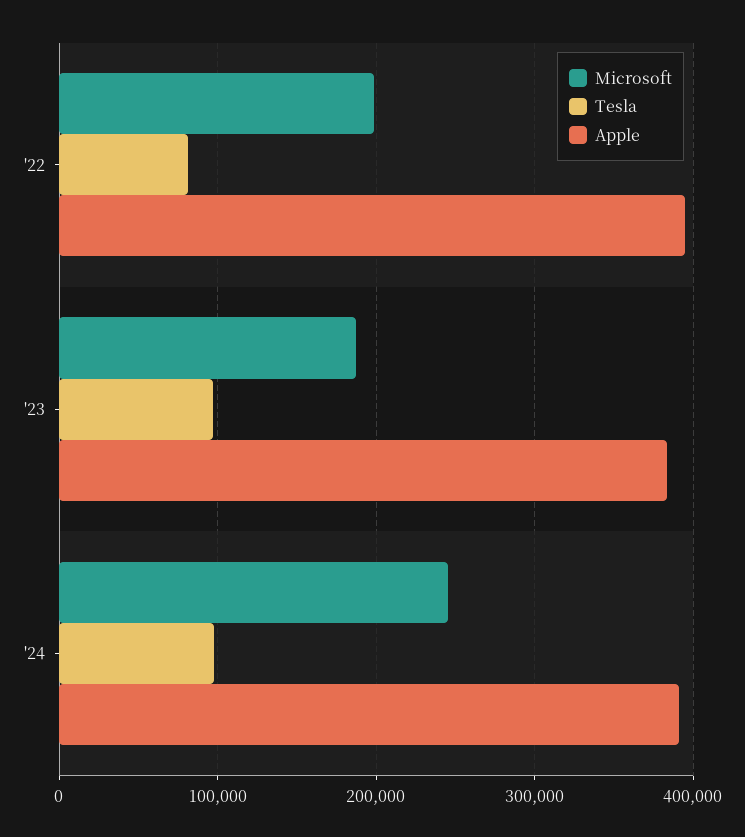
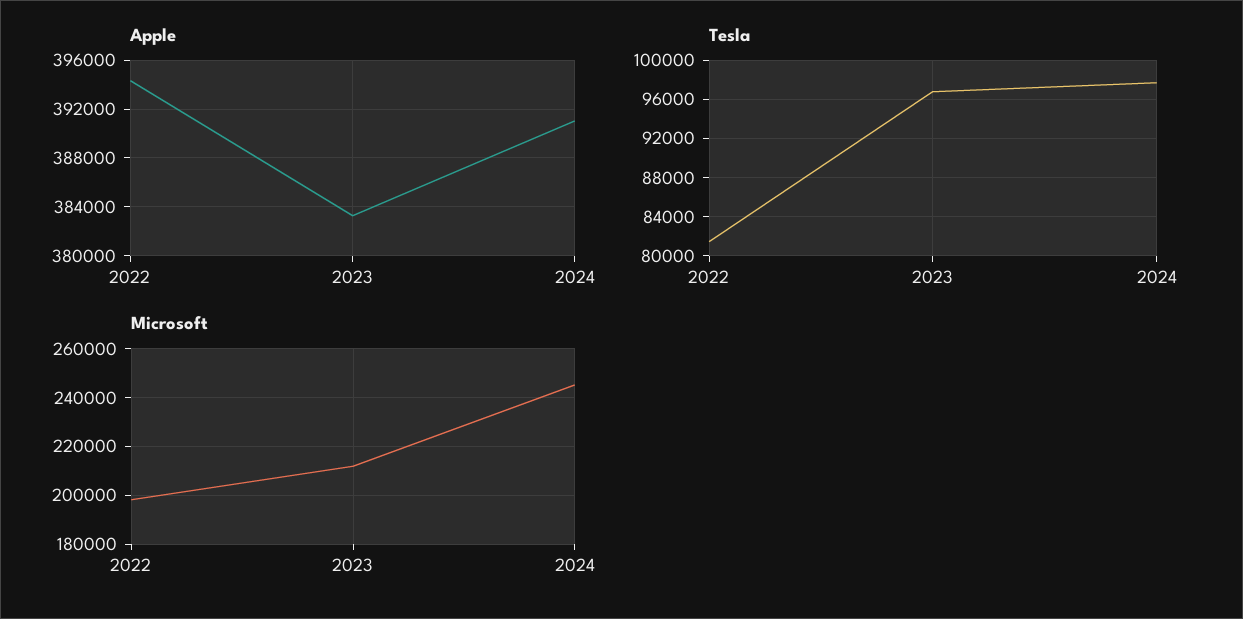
  {
    "Microsoft": {
      "'22": 197500,
-     "'23": 190000,
+     "'23": 212500,
      "'24": 245000
    },
    "Tesla": {
      "'22": 81000,
      "'23": 97000,
      "'24": 98000
    },
    "Apple": {
      "'22": 394500,
      "'23": 383500,
      "'24": 391000
    }
  }

